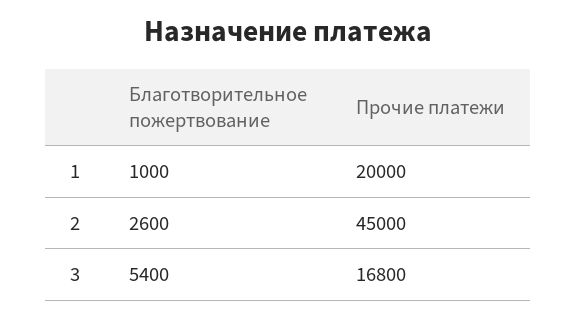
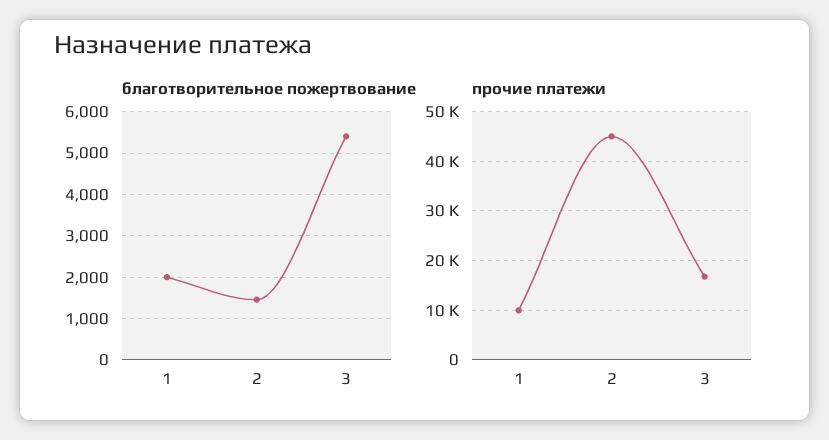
  {
    "Благотворительное пожертвование": {
-     "1": 1000,
+     "1": 2000,
-     "2": 2600,
+     "2": 1400,
      "3": 5400
    },
    "Прочие платежи": {
-     "1": 20000,
+     "1": 10000,
      "2": 45000,
      "3": 16800
    }
  }

